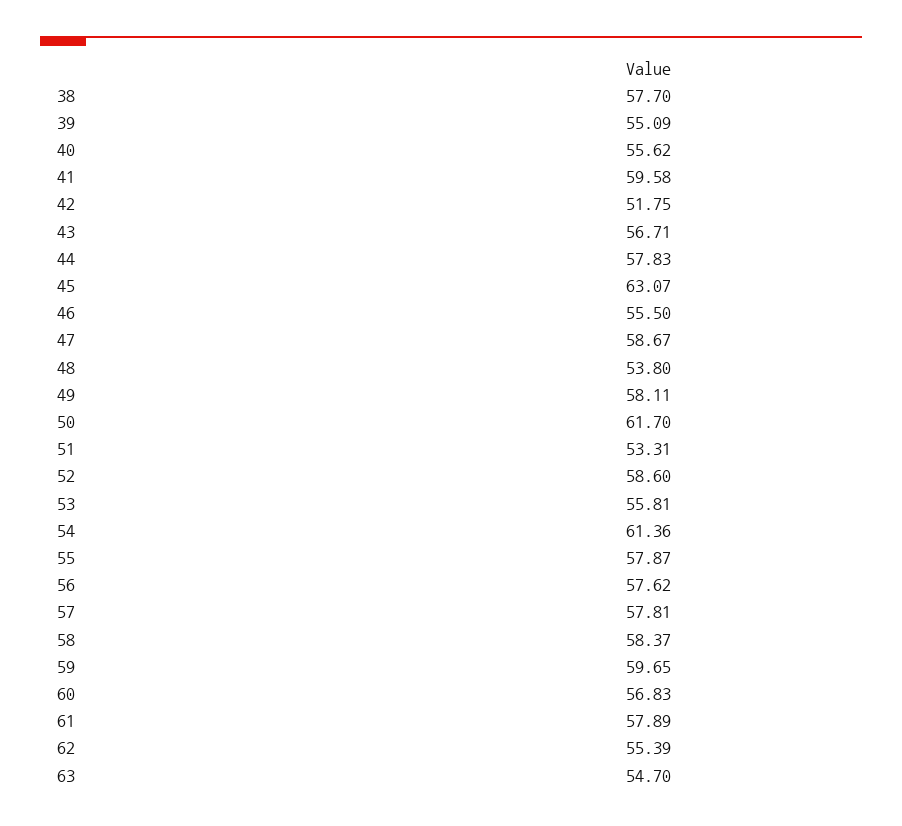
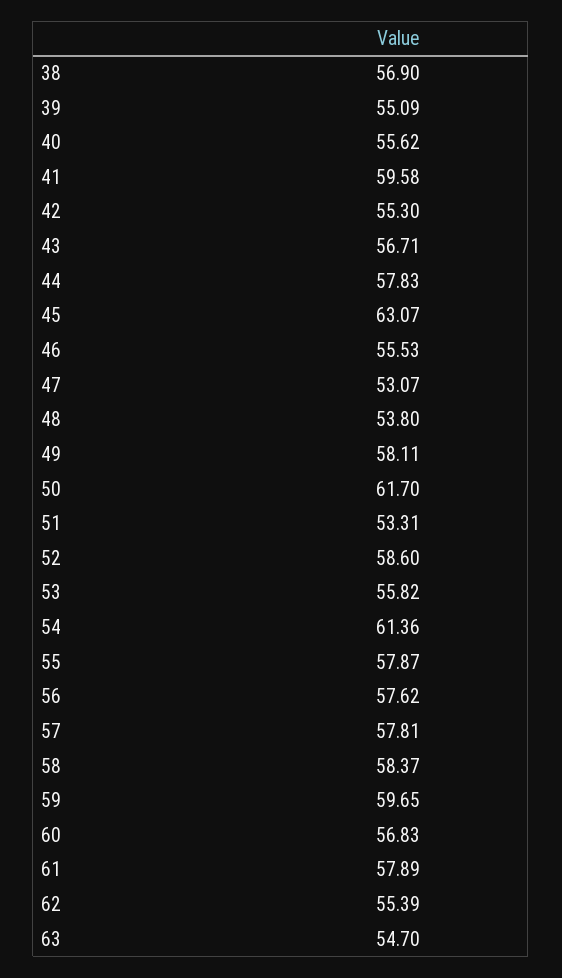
  {
-   "38": 57.7,
+   "38": 56.9,
    "39": 55.09,
    "40": 55.62,
    "41": 59.58,
-   "42": 51.75,
+   "42": 55.3,
    "43": 56.71,
    "44": 57.83,
    "45": 63.07,
-   "46": 55.5,
+   "46": 55.53,
-   "47": 58.67,
+   "47": 53.07,
    "48": 53.8,
    "49": 58.11,
    "50": 61.7,
    "51": 53.31,
    "52": 58.6,
-   "53": 55.81,
+   "53": 55.82,
    "54": 61.36,
    "55": 57.87,
    "56": 57.62,
    "57": 57.81,
    "58": 58.37,
    "59": 59.65,
    "60": 56.83,
    "61": 57.89,
    "62": 55.39,
    "63": 54.7
  }

